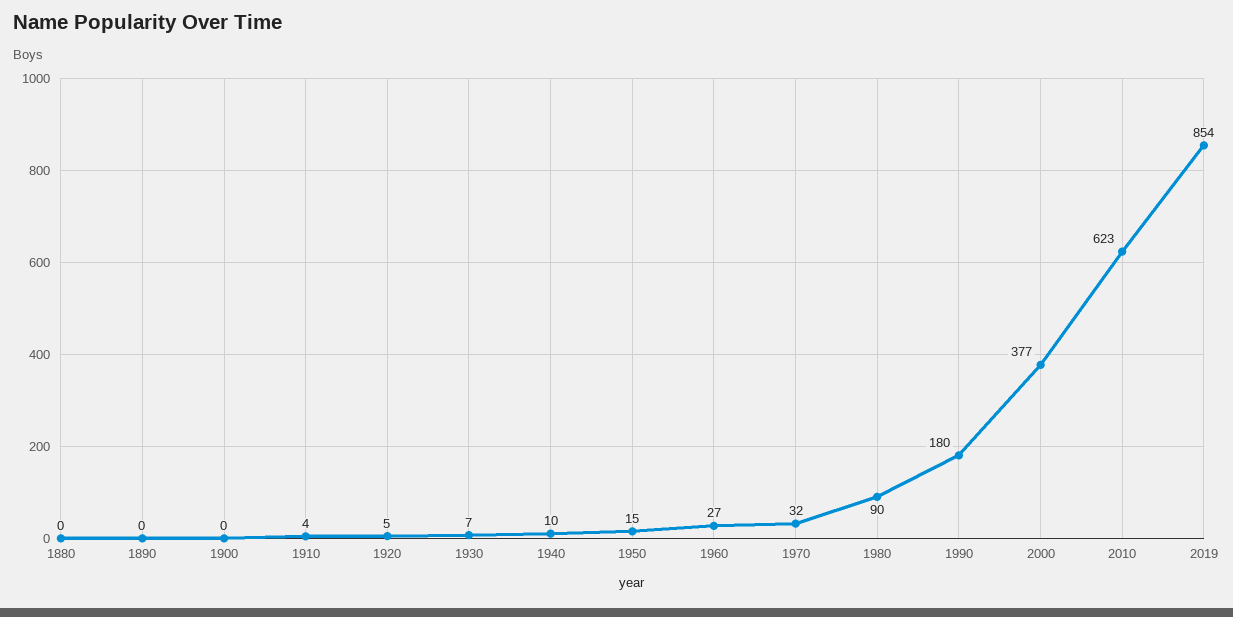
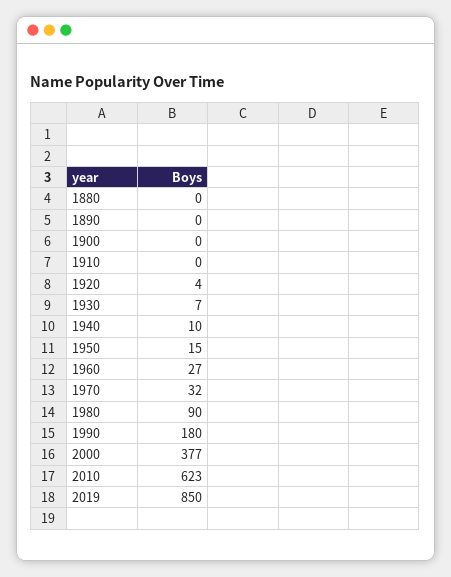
  {
    "1880": 0,
    "1890": 0,
    "1900": 0,
-   "1910": 4,
+   "1910": 0,
-   "1920": 5,
+   "1920": 4,
    "1930": 7,
    "1940": 10,
    "1950": 15,
    "1960": 27,
    "1970": 32,
    "1980": 90,
    "1990": 180,
    "2000": 377,
    "2010": 623,
-   "2019": 854
+   "2019": 850
  }

